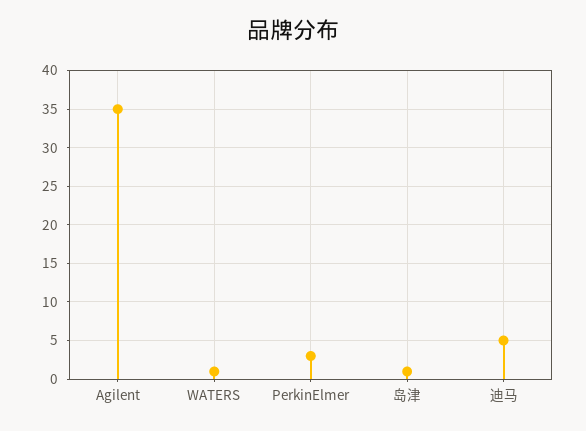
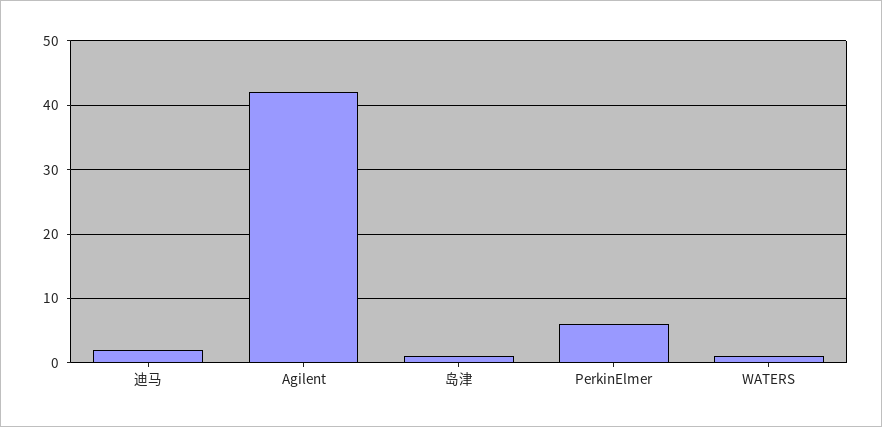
  {
-   "Agilent": 35,
+   "Agilent": 42,
    "WATERS": 1,
-   "PerkinElmer": 3,
+   "PerkinElmer": 6,
    "岛津": 1,
-   "迪马": 5
+   "迪马": 2
  }

